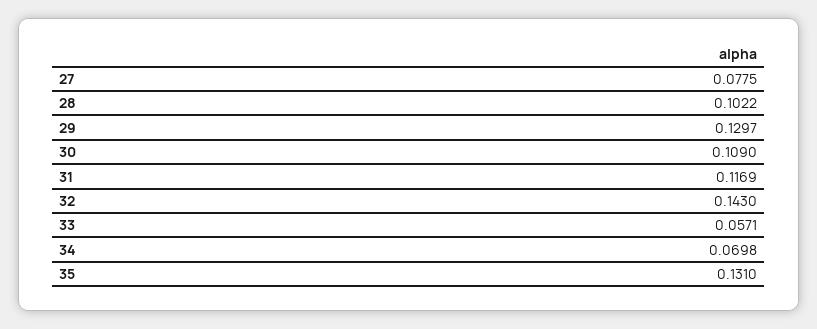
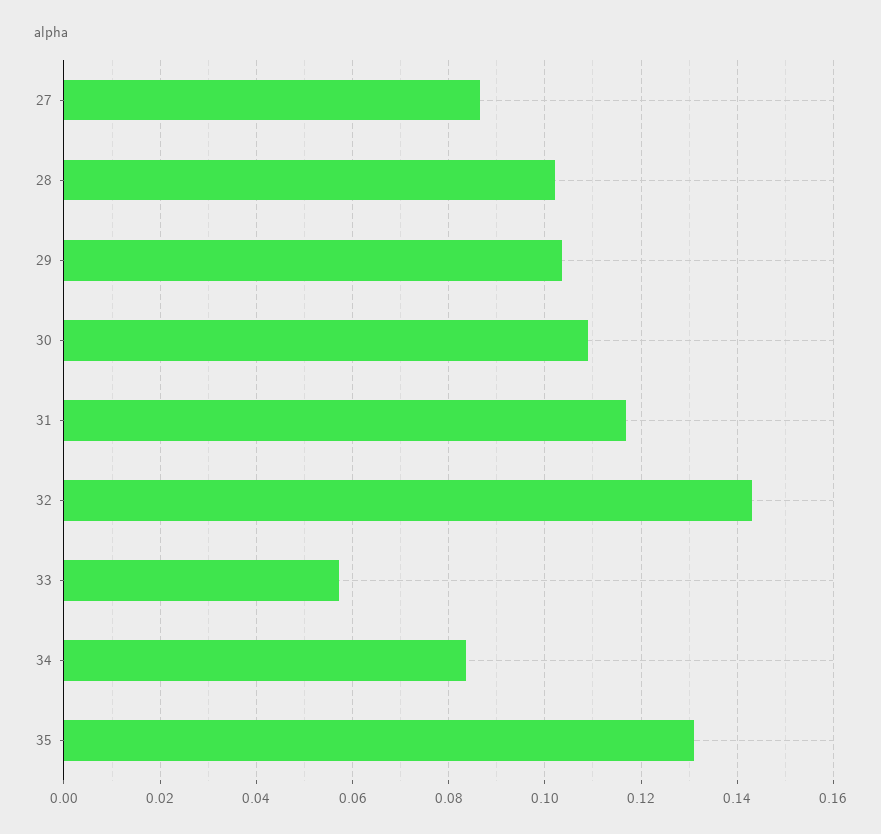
  {
-   "27": 0.0775,
+   "27": 0.086,
    "28": 0.1022,
-   "29": 0.1297,
+   "29": 0.104,
    "30": 0.109,
    "31": 0.1169,
    "32": 0.143,
    "33": 0.0571,
-   "34": 0.0698,
+   "34": 0.084,
    "35": 0.131
  }

